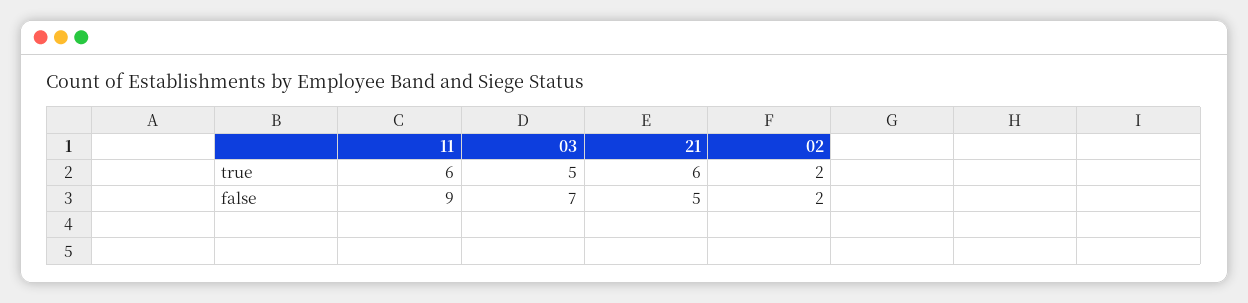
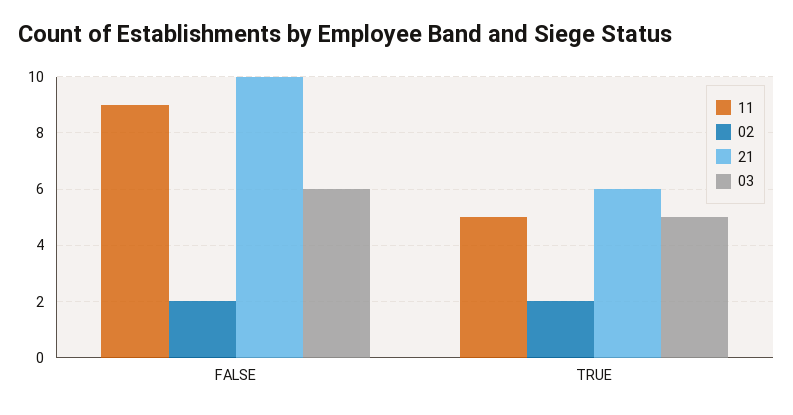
  {
    "11": {
-     "true": 6,
+     "true": 5,
      "false": 9
    },
    "03": {
      "true": 5,
-     "false": 7
+     "false": 6
    },
    "21": {
      "true": 6,
-     "false": 5
+     "false": 10
    },
    "02": {
      "true": 2,
      "false": 2
    }
  }

